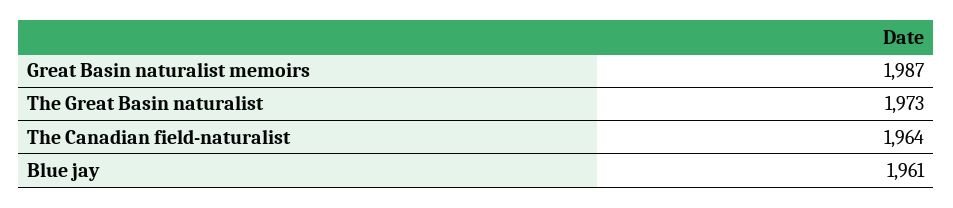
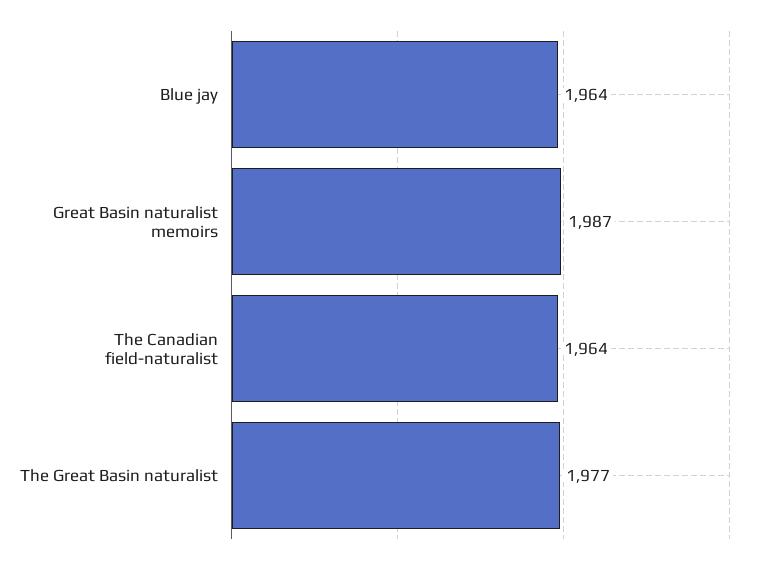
  {
    "Great Basin naturalist memoirs": 1987,
-   "The Great Basin naturalist": 1973,
+   "The Great Basin naturalist": 1977,
    "The Canadian field-naturalist": 1964,
-   "Blue jay": 1961
+   "Blue jay": 1964
  }

